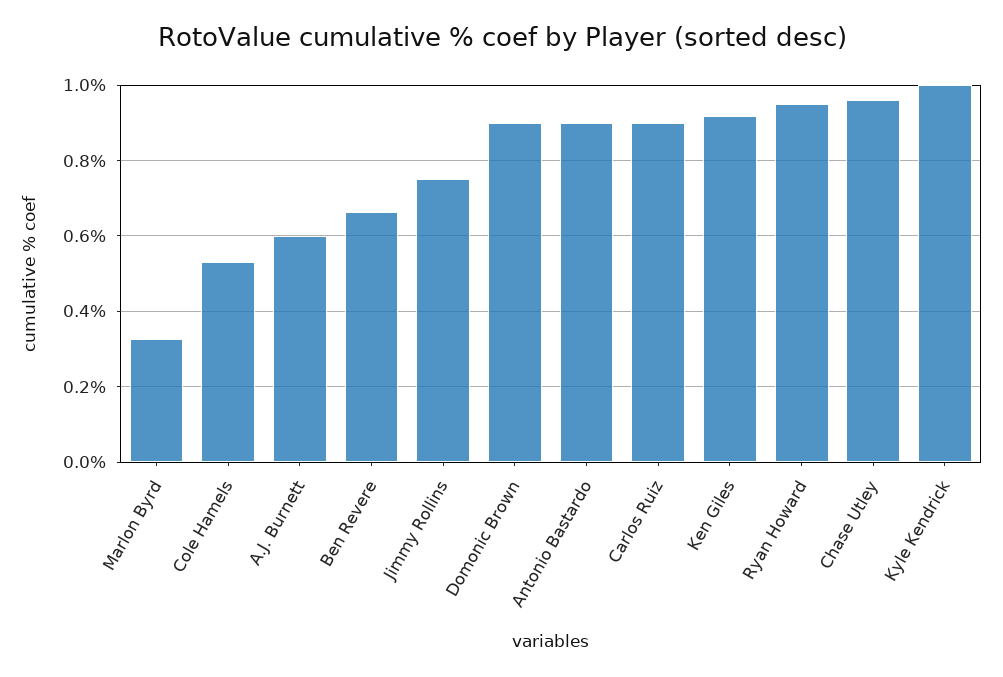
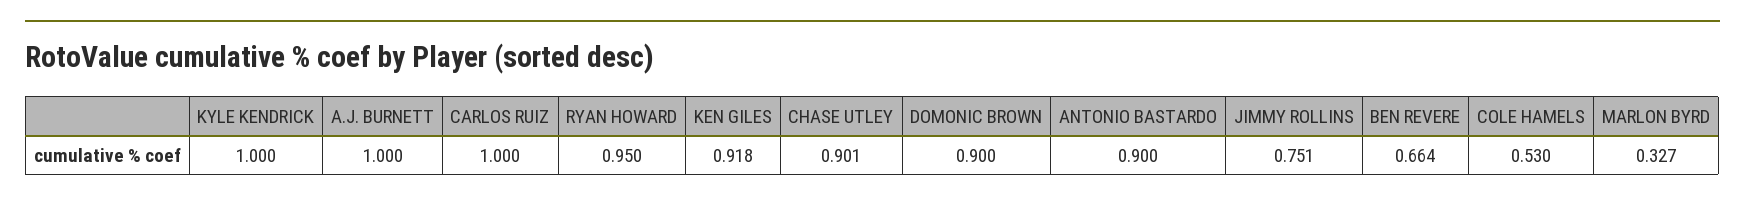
  {
    "Marlon Byrd": 0.327,
    "Cole Hamels": 0.53,
-   "A.J. Burnett": 0.6,
+   "A.J. Burnett": 1,
    "Ben Revere": 0.664,
    "Jimmy Rollins": 0.751,
    "Domonic Brown": 0.9,
    "Antonio Bastardo": 0.9,
-   "Carlos Ruiz": 0.9,
+   "Carlos Ruiz": 1,
    "Ken Giles": 0.918,
    "Ryan Howard": 0.95,
-   "Chase Utley": 0.96,
+   "Chase Utley": 0.901,
    "Kyle Kendrick": 1
  }

